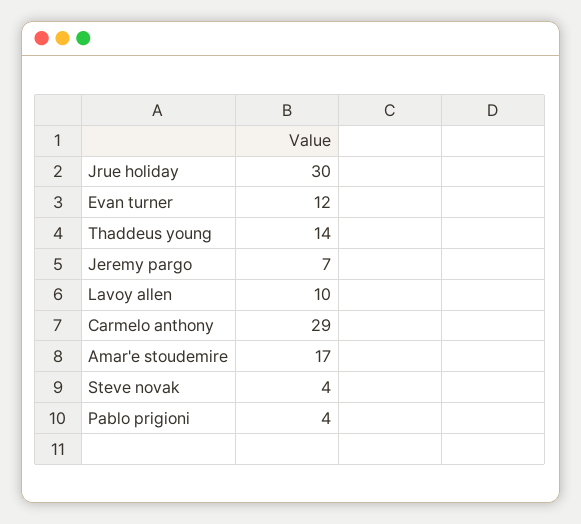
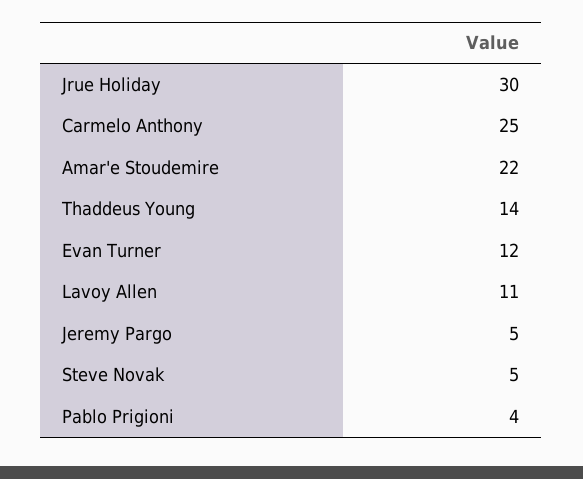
  {
    "Jrue holiday": 30,
    "Evan turner": 12,
    "Thaddeus young": 14,
-   "Jeremy pargo": 7,
+   "Jeremy pargo": 5,
-   "Lavoy allen": 10,
+   "Lavoy allen": 11,
-   "Carmelo anthony": 29,
+   "Carmelo anthony": 25,
-   "Amar'e stoudemire": 17,
+   "Amar'e stoudemire": 22,
-   "Steve novak": 4,
+   "Steve novak": 5,
    "Pablo prigioni": 4
  }

